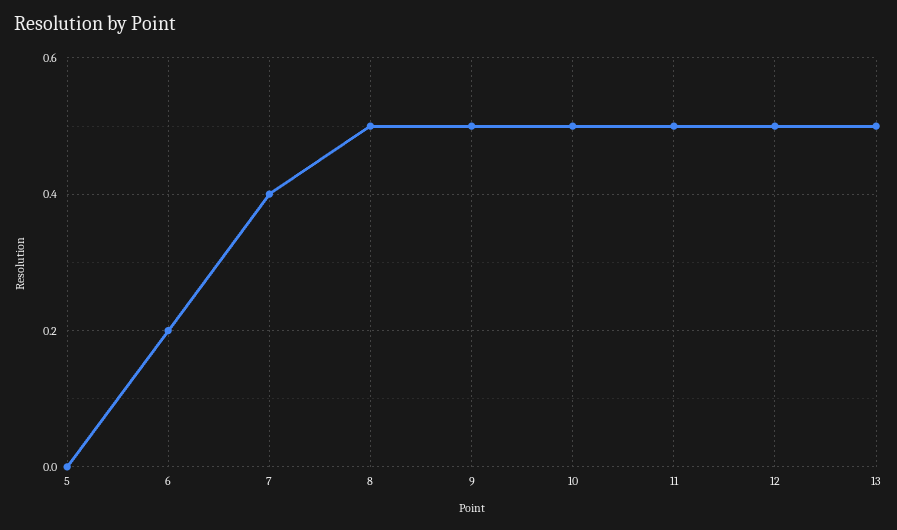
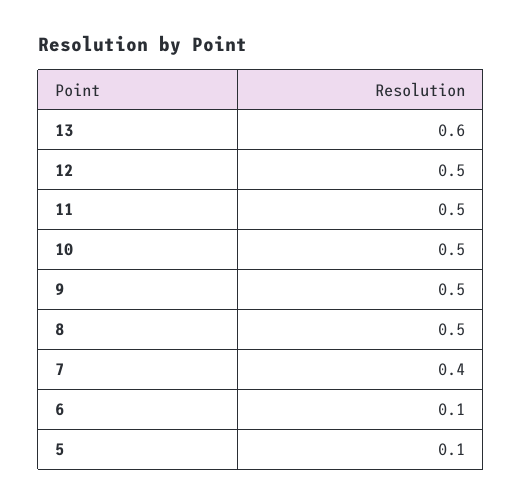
  {
-   "5": 0,
+   "5": 0.1,
-   "6": 0.2,
+   "6": 0.1,
    "7": 0.4,
    "8": 0.5,
    "9": 0.5,
    "10": 0.5,
    "11": 0.5,
    "12": 0.5,
-   "13": 0.5
+   "13": 0.6
  }

